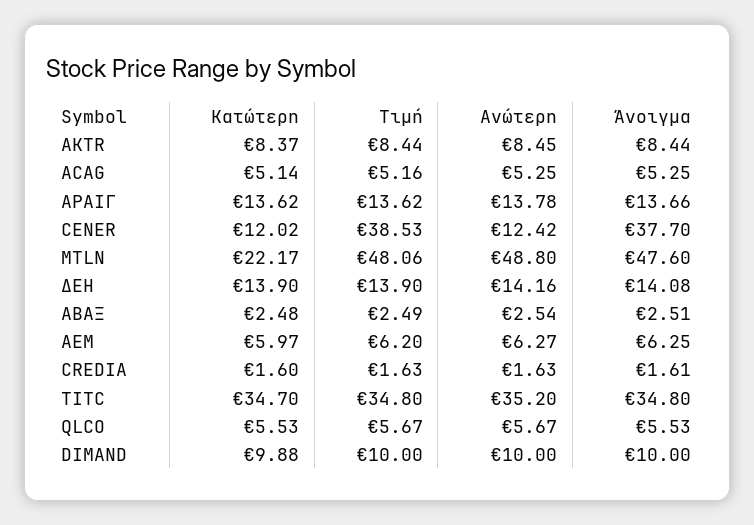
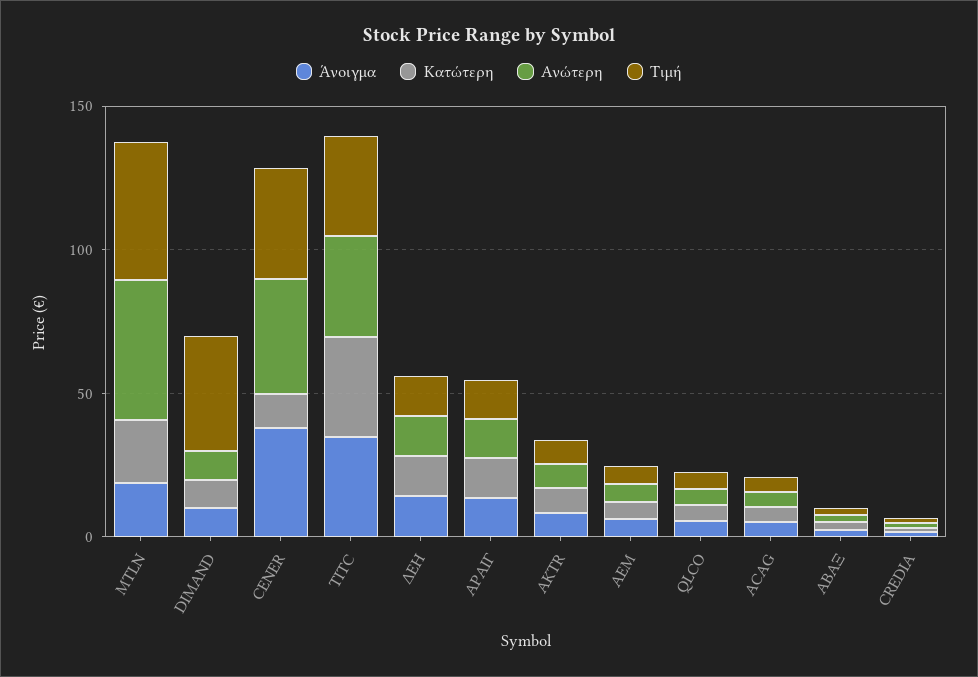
  {
    "Κατώτερη": {
      "AKTR": 8.37,
      "ACAG": 5.14,
      "ΑΡΑΙΓ": 13.62,
      "CENER": 12.02,
      "MTLN": 22.17,
      "ΔΕΗ": 13.9,
      "ΑΒΑΞ": 2.48,
      "AEM": 5.97,
      "CREDIA": 1.6,
      "TITC": 34.7,
      "QLCO": 5.53,
      "DIMAND": 9.88
    },
    "Τιμή": {
      "AKTR": 8.44,
      "ACAG": 5.16,
      "ΑΡΑΙΓ": 13.62,
      "CENER": 38.53,
      "MTLN": 48.06,
      "ΔΕΗ": 13.9,
      "ΑΒΑΞ": 2.49,
      "AEM": 6.2,
      "CREDIA": 1.63,
      "TITC": 34.8,
      "QLCO": 5.67,
-     "DIMAND": 10
+     "DIMAND": 40
    },
    "Ανώτερη": {
      "AKTR": 8.45,
      "ACAG": 5.25,
      "ΑΡΑΙΓ": 13.78,
-     "CENER": 12.42,
+     "CENER": 40,
      "MTLN": 48.8,
      "ΔΕΗ": 14.16,
      "ΑΒΑΞ": 2.54,
      "AEM": 6.27,
      "CREDIA": 1.63,
      "TITC": 35.2,
      "QLCO": 5.67,
      "DIMAND": 10
    },
    "Άνοιγμα": {
      "AKTR": 8.44,
      "ACAG": 5.25,
      "ΑΡΑΙΓ": 13.66,
      "CENER": 37.7,
-     "MTLN": 47.6,
+     "MTLN": 20,
      "ΔΕΗ": 14.08,
      "ΑΒΑΞ": 2.51,
      "AEM": 6.25,
      "CREDIA": 1.61,
      "TITC": 34.8,
      "QLCO": 5.53,
      "DIMAND": 10
    }
  }

